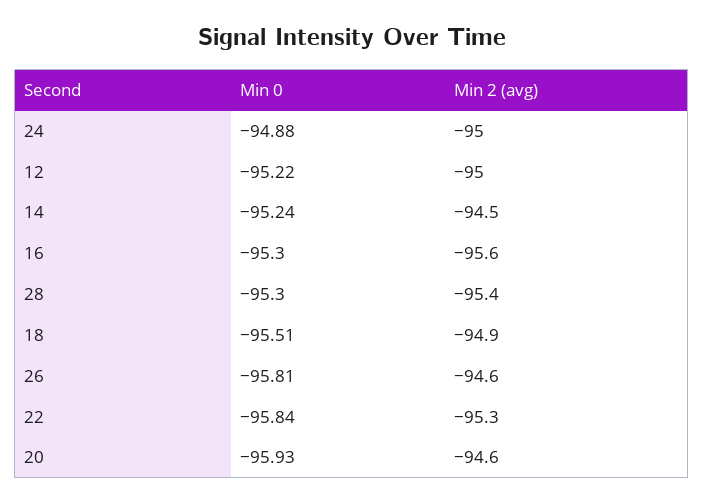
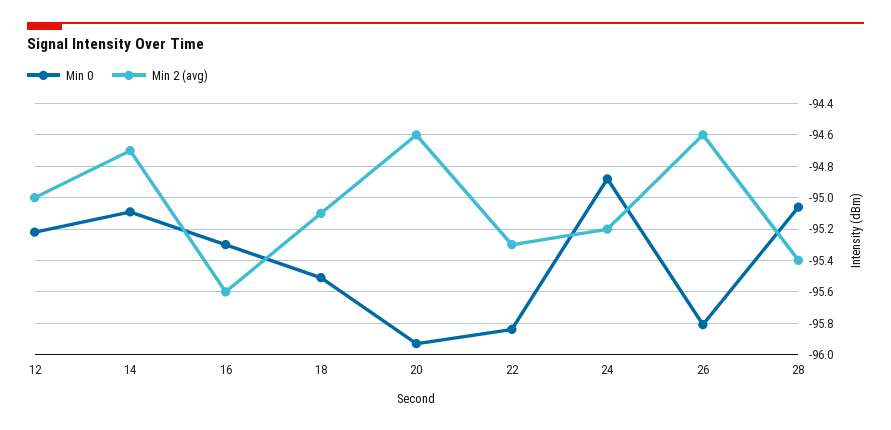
  {
    "Min 0": {
      "24": -94.88,
      "12": -95.22,
-     "14": -95.24,
+     "14": -95.1,
      "16": -95.3,
-     "28": -95.3,
+     "28": -95.05,
      "18": -95.51,
      "26": -95.81,
      "22": -95.84,
      "20": -95.93
    },
    "Min 2 (avg)": {
-     "24": -95,
+     "24": -95.2,
      "12": -95,
-     "14": -94.5,
+     "14": -94.7,
      "16": -95.6,
      "28": -95.4,
-     "18": -94.9,
+     "18": -95.1,
      "26": -94.6,
      "22": -95.3,
      "20": -94.6
    }
  }

